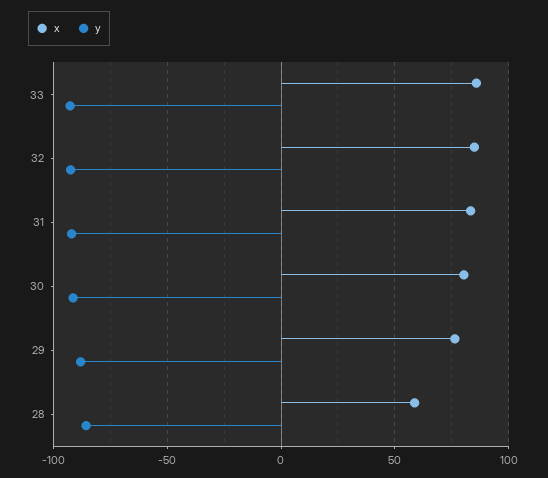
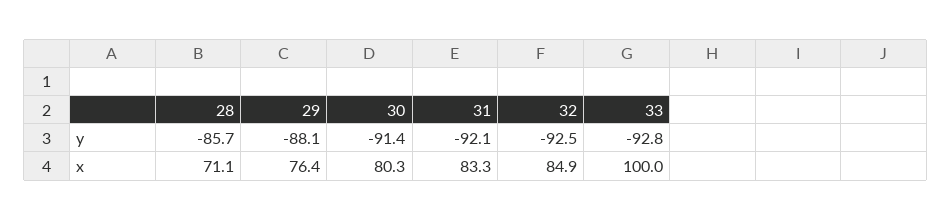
  {
    "x": {
-     "33": 85,
+     "33": 100,
      "32": 84.9,
      "31": 83.3,
      "30": 80.3,
      "29": 76.4,
-     "28": 60
+     "28": 71.1
    },
    "y": {
      "33": -92.8,
      "32": -92.5,
      "31": -92.1,
      "30": -91.4,
      "29": -88.1,
      "28": -85.7
    }
  }

